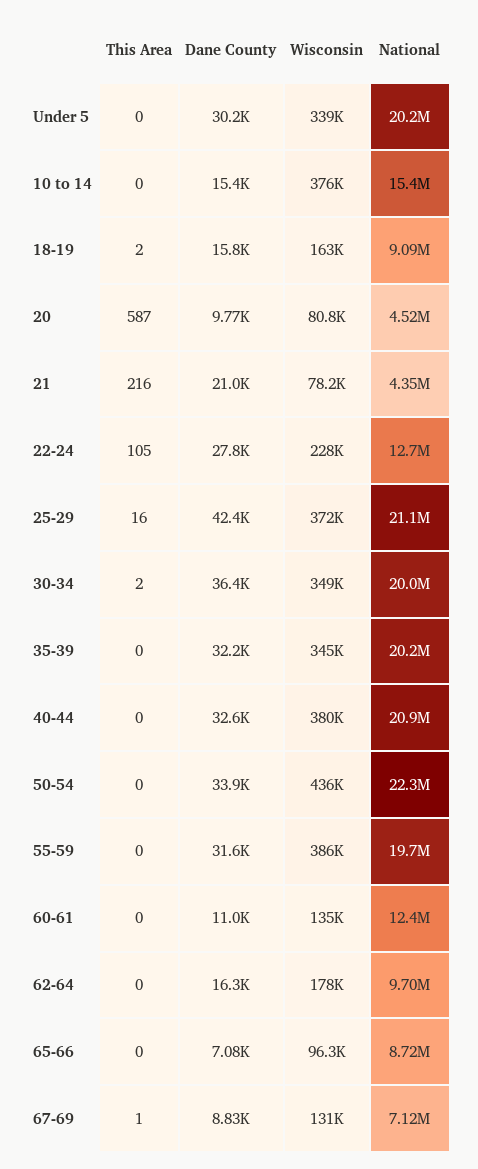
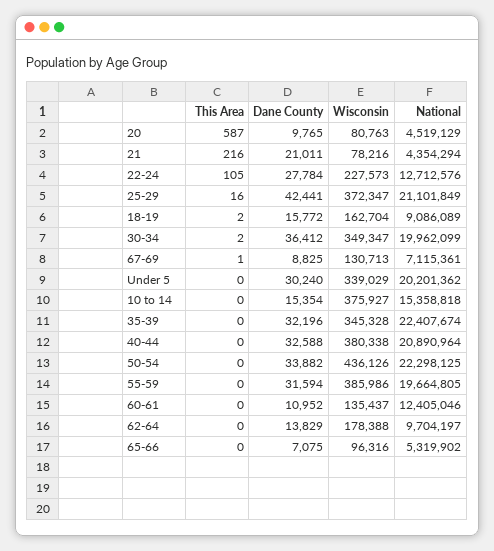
  {
    "This Area": {
      "Under 5": 0,
      "10 to 14": 0,
      "18-19": 2,
      "20": 587,
      "21": 216,
      "22-24": 105,
      "25-29": 16,
      "30-34": 2,
      "35-39": 0,
      "40-44": 0,
      "50-54": 0,
      "55-59": 0,
      "60-61": 0,
      "62-64": 0,
      "65-66": 0,
      "67-69": 1
    },
    "Dane County": {
      "Under 5": 30240,
      "10 to 14": 15354,
      "18-19": 15772,
      "20": 9765,
      "21": 21011,
      "22-24": 27784,
      "25-29": 42441,
      "30-34": 36412,
      "35-39": 32196,
      "40-44": 32588,
      "50-54": 33882,
      "55-59": 31594,
      "60-61": 10952,
-     "62-64": 16300,
+     "62-64": 13829,
      "65-66": 7075,
      "67-69": 8825
    },
    "Wisconsin": {
      "Under 5": 339029,
      "10 to 14": 375927,
      "18-19": 162704,
      "20": 80763,
      "21": 78216,
      "22-24": 227573,
      "25-29": 372347,
      "30-34": 349347,
      "35-39": 345328,
      "40-44": 380338,
      "50-54": 436126,
      "55-59": 385986,
      "60-61": 135437,
      "62-64": 178388,
      "65-66": 96316,
      "67-69": 130713
    },
    "National": {
      "Under 5": 20201362,
      "10 to 14": 15358818,
      "18-19": 9086089,
      "20": 4519129,
      "21": 4354294,
      "22-24": 12712576,
      "25-29": 21101849,
      "30-34": 19962099,
-     "35-39": 20200000,
+     "35-39": 22407674,
      "40-44": 20890964,
      "50-54": 22298125,
      "55-59": 19664805,
      "60-61": 12405046,
      "62-64": 9704197,
-     "65-66": 8720000,
+     "65-66": 5319902,
      "67-69": 7115361
    }
  }

